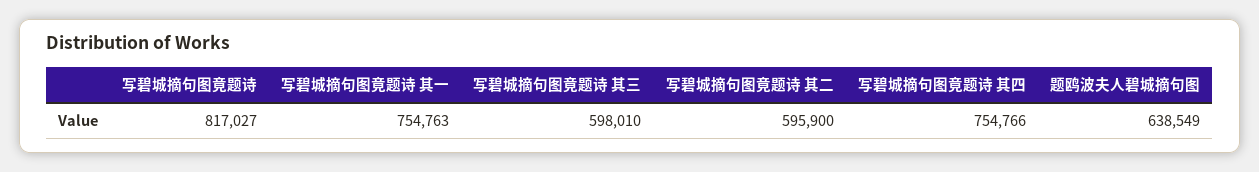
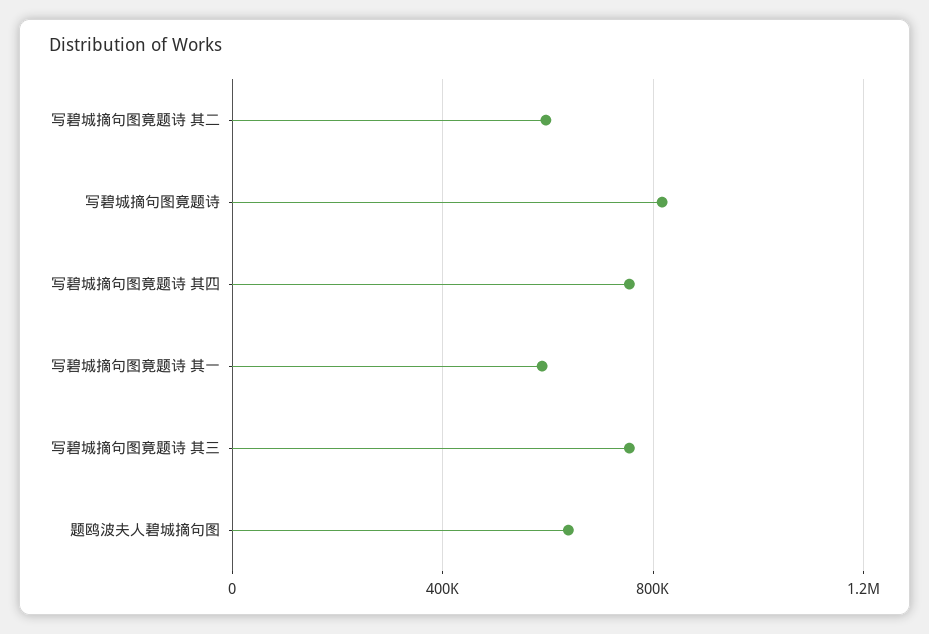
  {
    "写碧城摘句图竟题诗": 817027,
-   "写碧城摘句图竟题诗 其一": 754763,
+   "写碧城摘句图竟题诗 其一": 600000,
-   "写碧城摘句图竟题诗 其三": 598010,
+   "写碧城摘句图竟题诗 其三": 750000,
    "写碧城摘句图竟题诗 其二": 595900,
    "写碧城摘句图竟题诗 其四": 754766,
    "题鸥波夫人碧城摘句图": 638549
  }

